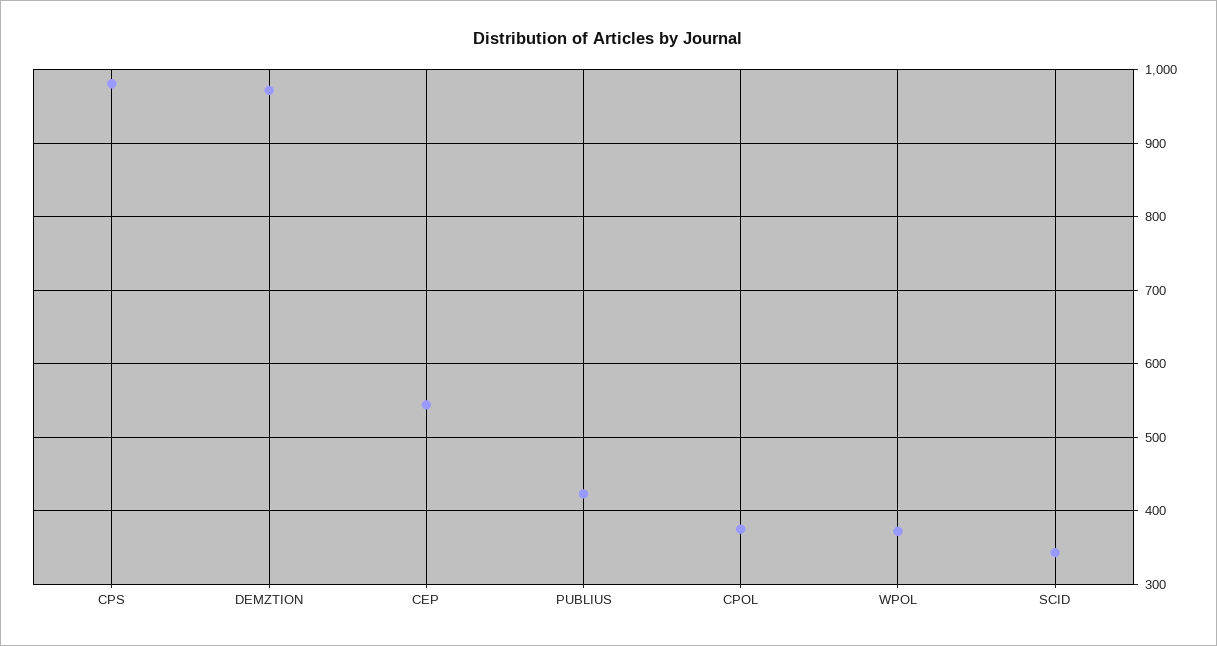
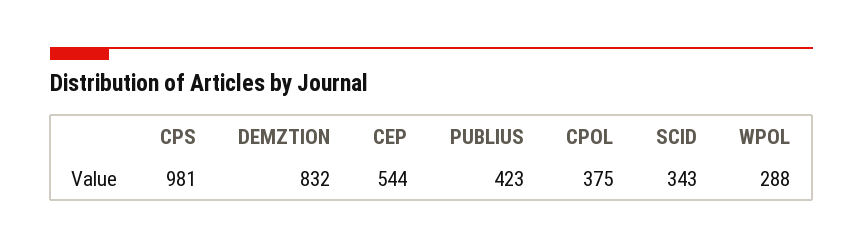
  {
    "CPS": 981,
-   "DEMZTION": 970,
+   "DEMZTION": 832,
    "CEP": 544,
    "PUBLIUS": 423,
    "CPOL": 375,
-   "WPOL": 370,
+   "WPOL": 288,
    "SCID": 343
  }

